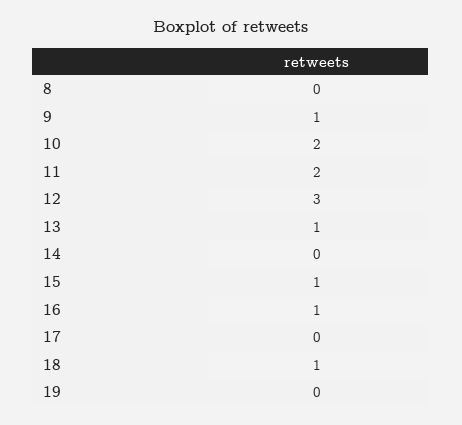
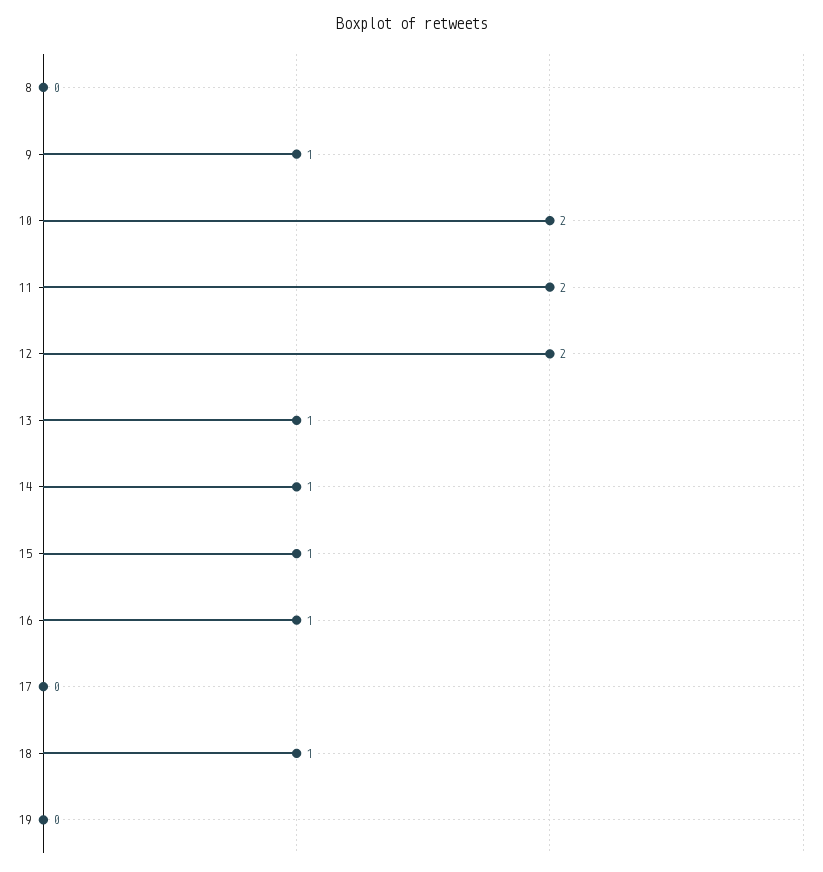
  {
    "8": 0,
    "9": 1,
    "10": 2,
    "11": 2,
-   "12": 3,
+   "12": 2,
    "13": 1,
-   "14": 0,
+   "14": 1,
    "15": 1,
    "16": 1,
    "17": 0,
    "18": 1,
    "19": 0
  }

